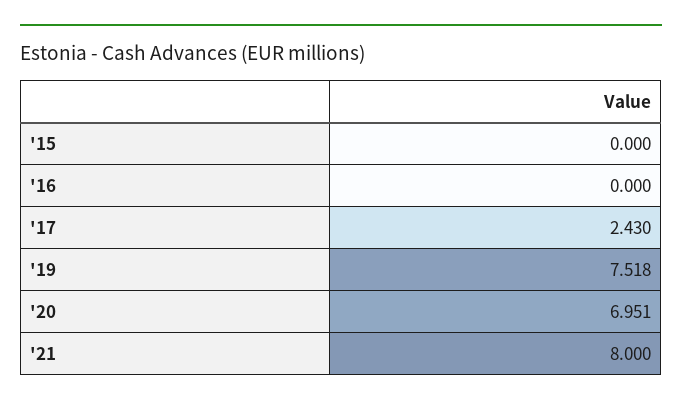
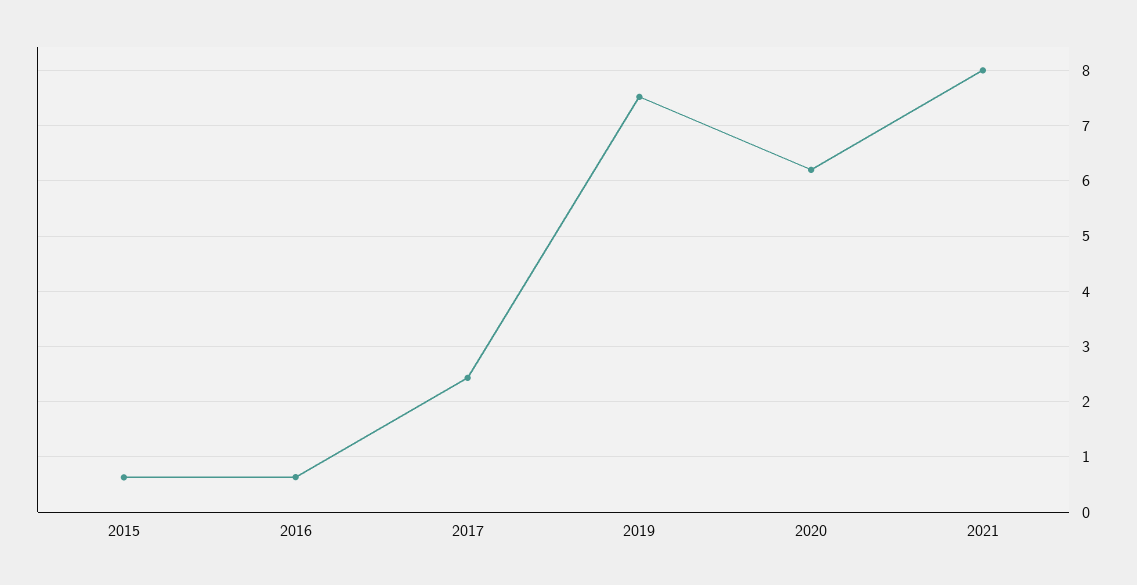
  {
-   "'15": 0,
+   "'15": 0.6,
-   "'16": 0,
+   "'16": 0.6,
    "'17": 2.43,
    "'19": 7.518,
-   "'20": 6.951,
+   "'20": 6.2,
    "'21": 8
  }

